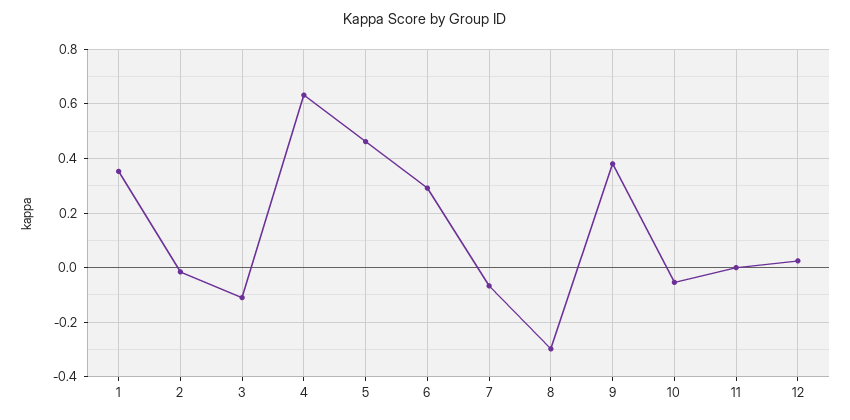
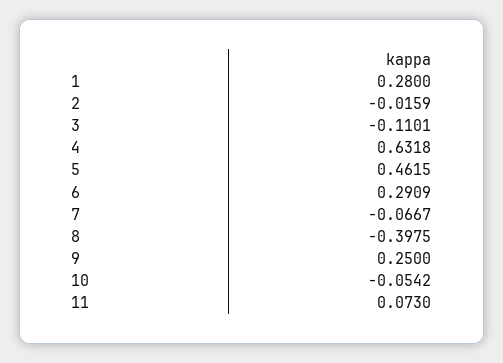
  {
-   "1": 0.35,
+   "1": 0.28,
    "2": -0.0159,
    "3": -0.1101,
    "4": 0.6318,
    "5": 0.4615,
    "6": 0.2909,
    "7": -0.0667,
-   "8": -0.3,
+   "8": -0.3975,
-   "9": 0.375,
+   "9": 0.25,
    "10": -0.0542,
-   "11": 0,
+   "11": 0.073
-   "12": 0.025
  }

